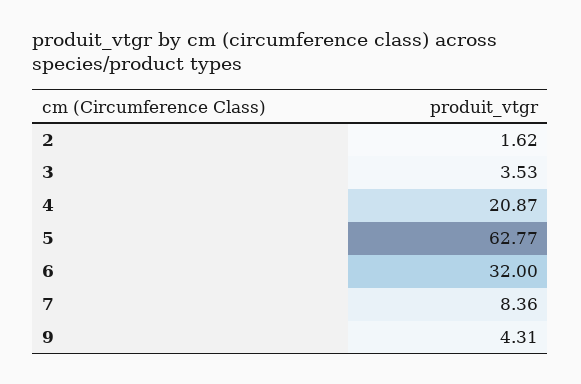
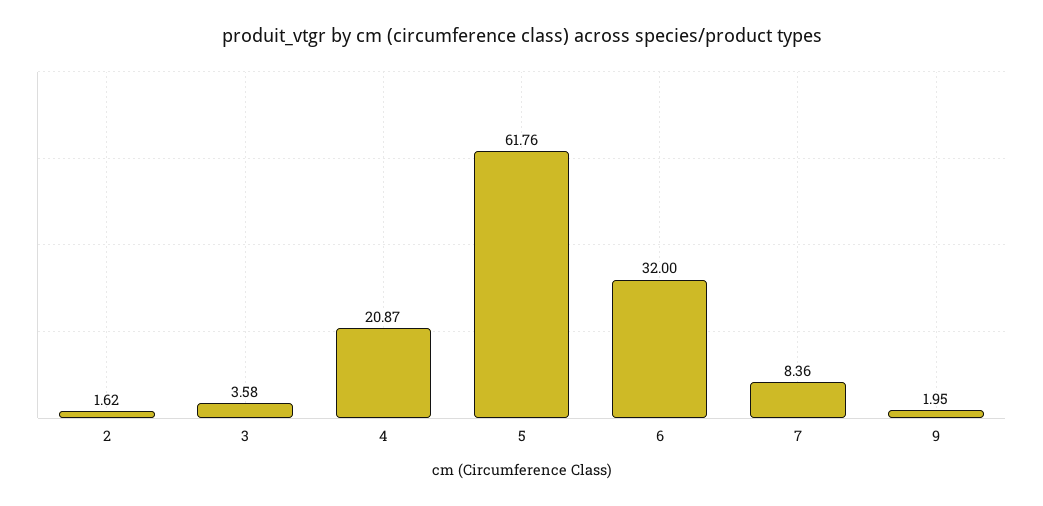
  {
    "2": 1.62,
-   "3": 3.53,
+   "3": 3.58,
    "4": 20.87,
-   "5": 62.77,
+   "5": 61.76,
    "6": 32,
    "7": 8.36,
-   "9": 4.31
+   "9": 1.95
  }

